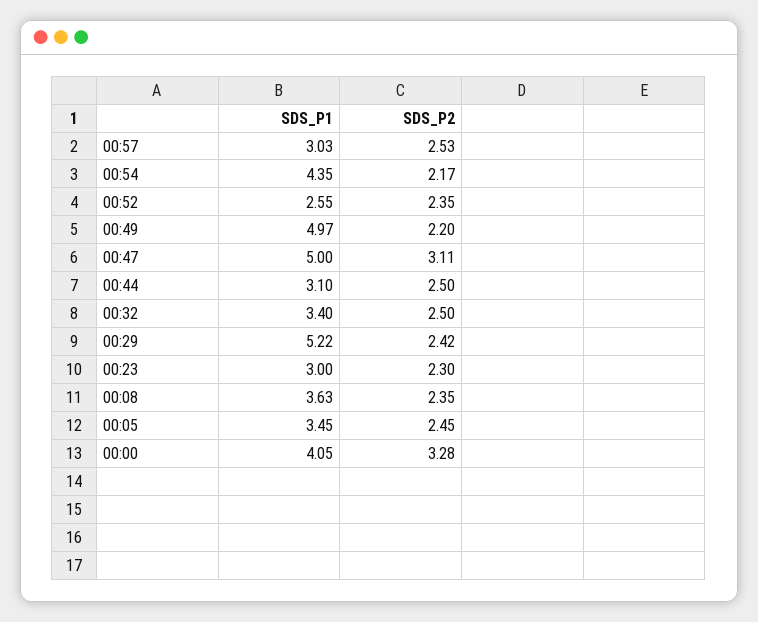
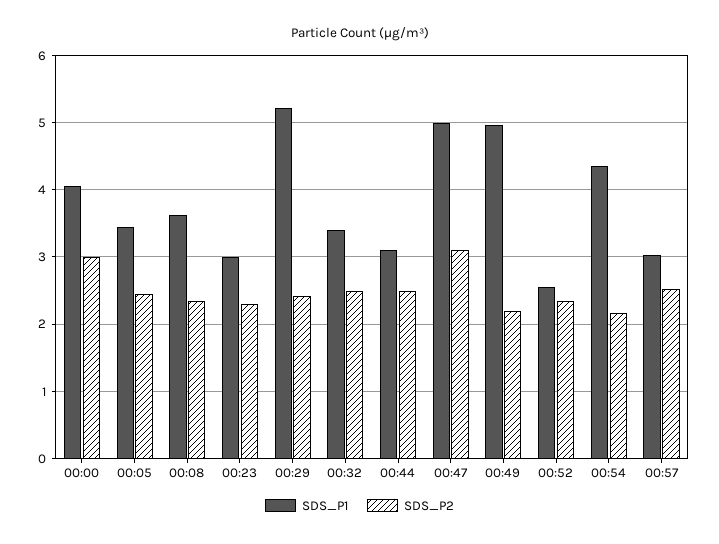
  {
    "SDS_P1": {
      "00:57": 3.03,
      "00:54": 4.35,
      "00:52": 2.55,
      "00:49": 4.97,
      "00:47": 5,
      "00:44": 3.1,
      "00:32": 3.4,
      "00:29": 5.22,
      "00:23": 3,
      "00:08": 3.63,
      "00:05": 3.45,
      "00:00": 4.05
    },
    "SDS_P2": {
      "00:57": 2.53,
      "00:54": 2.17,
      "00:52": 2.35,
      "00:49": 2.2,
      "00:47": 3.11,
      "00:44": 2.5,
      "00:32": 2.5,
      "00:29": 2.42,
      "00:23": 2.3,
      "00:08": 2.35,
      "00:05": 2.45,
-     "00:00": 3.28
+     "00:00": 3
    }
  }

